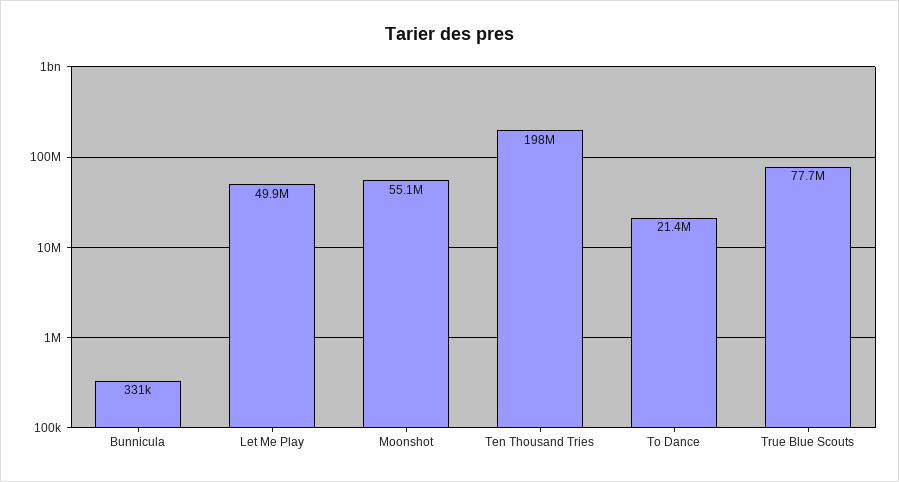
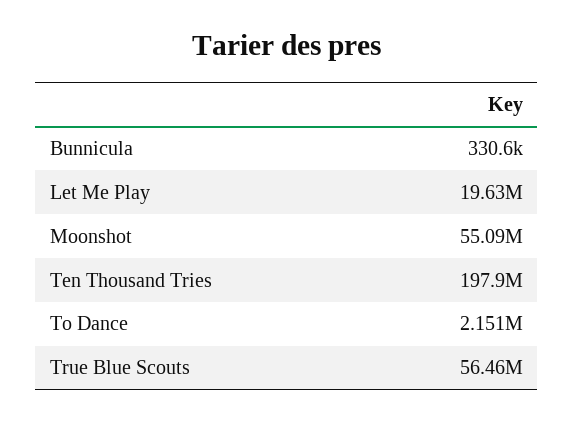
  {
    "Bunnicula": 330600,
-   "Let Me Play": 49900000,
+   "Let Me Play": 19630000,
    "Moonshot": 55090000,
    "Ten Thousand Tries": 197900000,
-   "To Dance": 21400000,
+   "To Dance": 2151000,
-   "True Blue Scouts": 77700000
+   "True Blue Scouts": 56460000
  }

